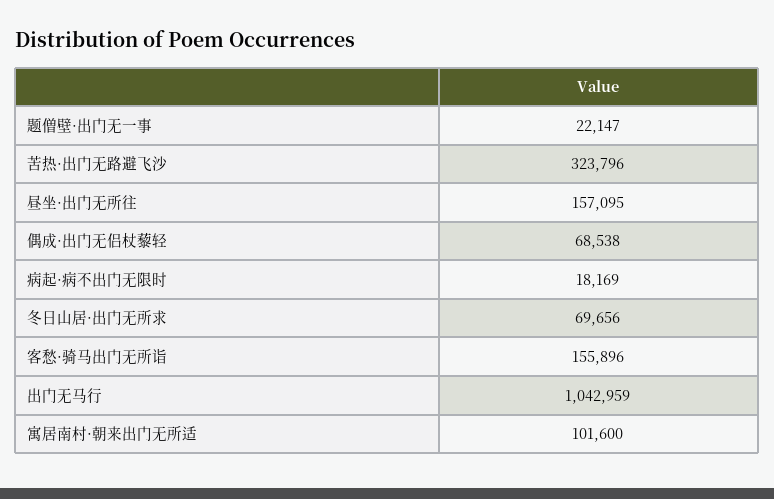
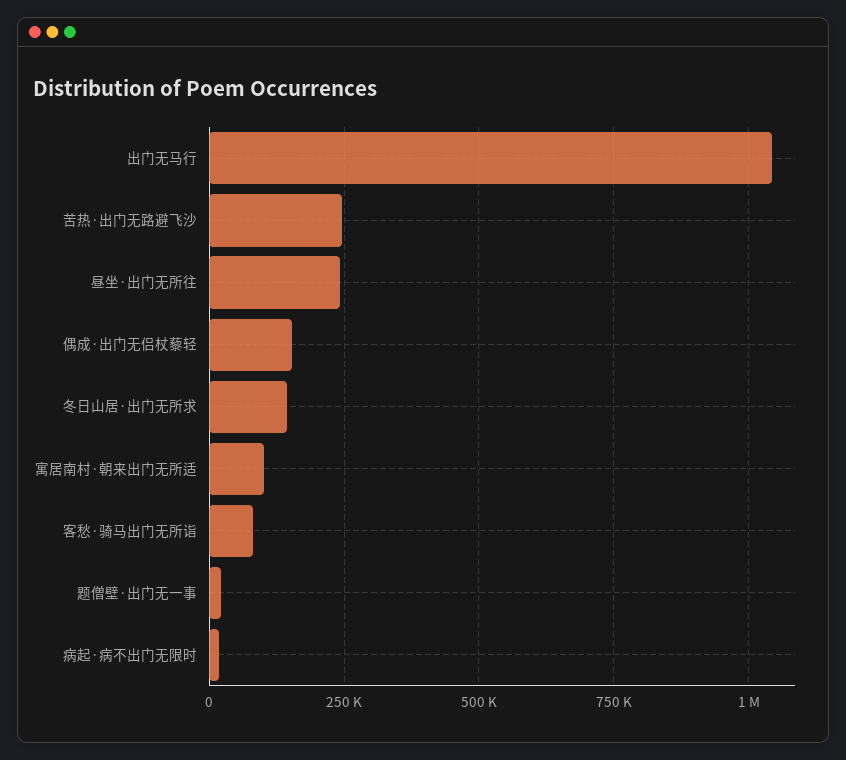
  {
    "题僧壁·出门无一事": 22147,
-   "苦热·出门无路避飞沙": 323796,
+   "苦热·出门无路避飞沙": 250000,
-   "昼坐·出门无所往": 157095,
+   "昼坐·出门无所往": 250000,
-   "偶成·出门无侣杖藜轻": 68538,
+   "偶成·出门无侣杖藜轻": 150000,
    "病起·病不出门无限时": 18169,
-   "冬日山居·出门无所求": 69656,
+   "冬日山居·出门无所求": 150000,
-   "客愁·骑马出门无所诣": 155896,
+   "客愁·骑马出门无所诣": 75000,
    "出门无马行": 1042959,
    "寓居南村·朝来出门无所适": 101600
  }

